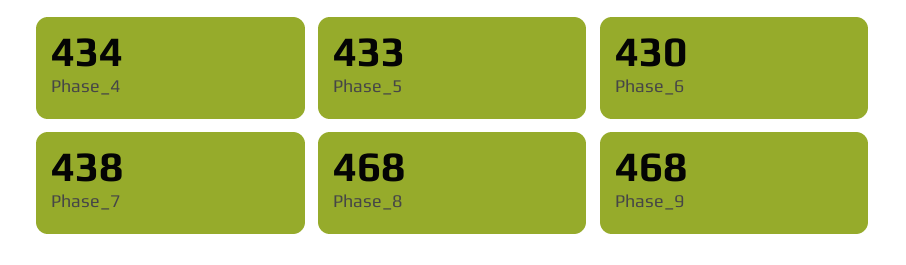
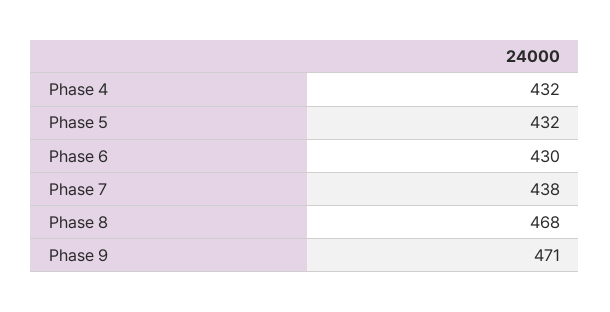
  {
-   "Phase_4": 434,
+   "Phase_4": 432,
-   "Phase_5": 433,
+   "Phase_5": 432,
    "Phase_6": 430,
    "Phase_7": 438,
    "Phase_8": 468,
-   "Phase_9": 468
+   "Phase_9": 471
  }

